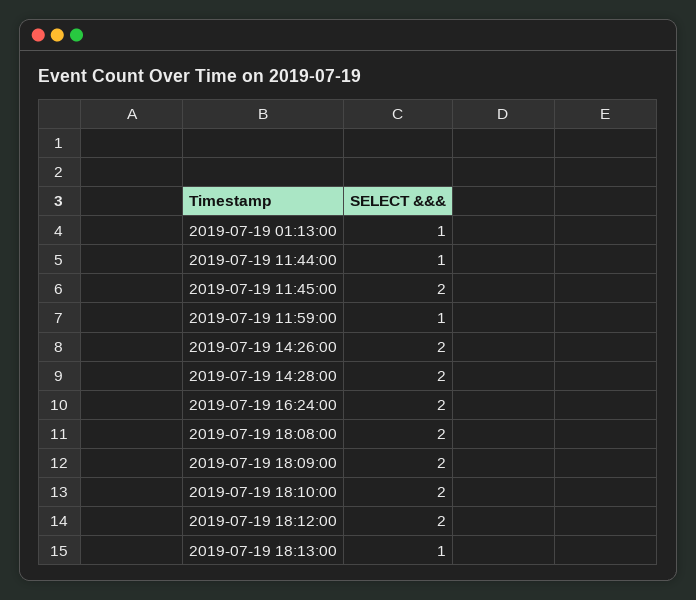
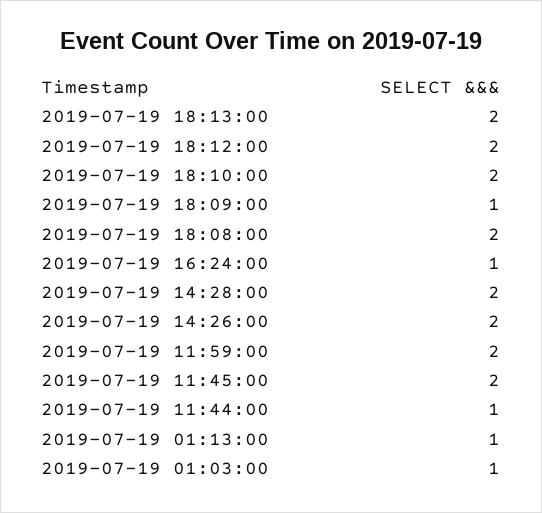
  {
    "2019-07-19 01:13:00": 1,
    "2019-07-19 11:44:00": 1,
    "2019-07-19 11:45:00": 2,
-   "2019-07-19 11:59:00": 1,
+   "2019-07-19 11:59:00": 2,
    "2019-07-19 14:26:00": 2,
    "2019-07-19 14:28:00": 2,
-   "2019-07-19 16:24:00": 2,
+   "2019-07-19 16:24:00": 1,
    "2019-07-19 18:08:00": 2,
-   "2019-07-19 18:09:00": 2,
+   "2019-07-19 18:09:00": 1,
    "2019-07-19 18:10:00": 2,
    "2019-07-19 18:12:00": 2,
-   "2019-07-19 18:13:00": 1
+   "2019-07-19 18:13:00": 2,
+   "2019-07-19 01:03:00": 1
  }

